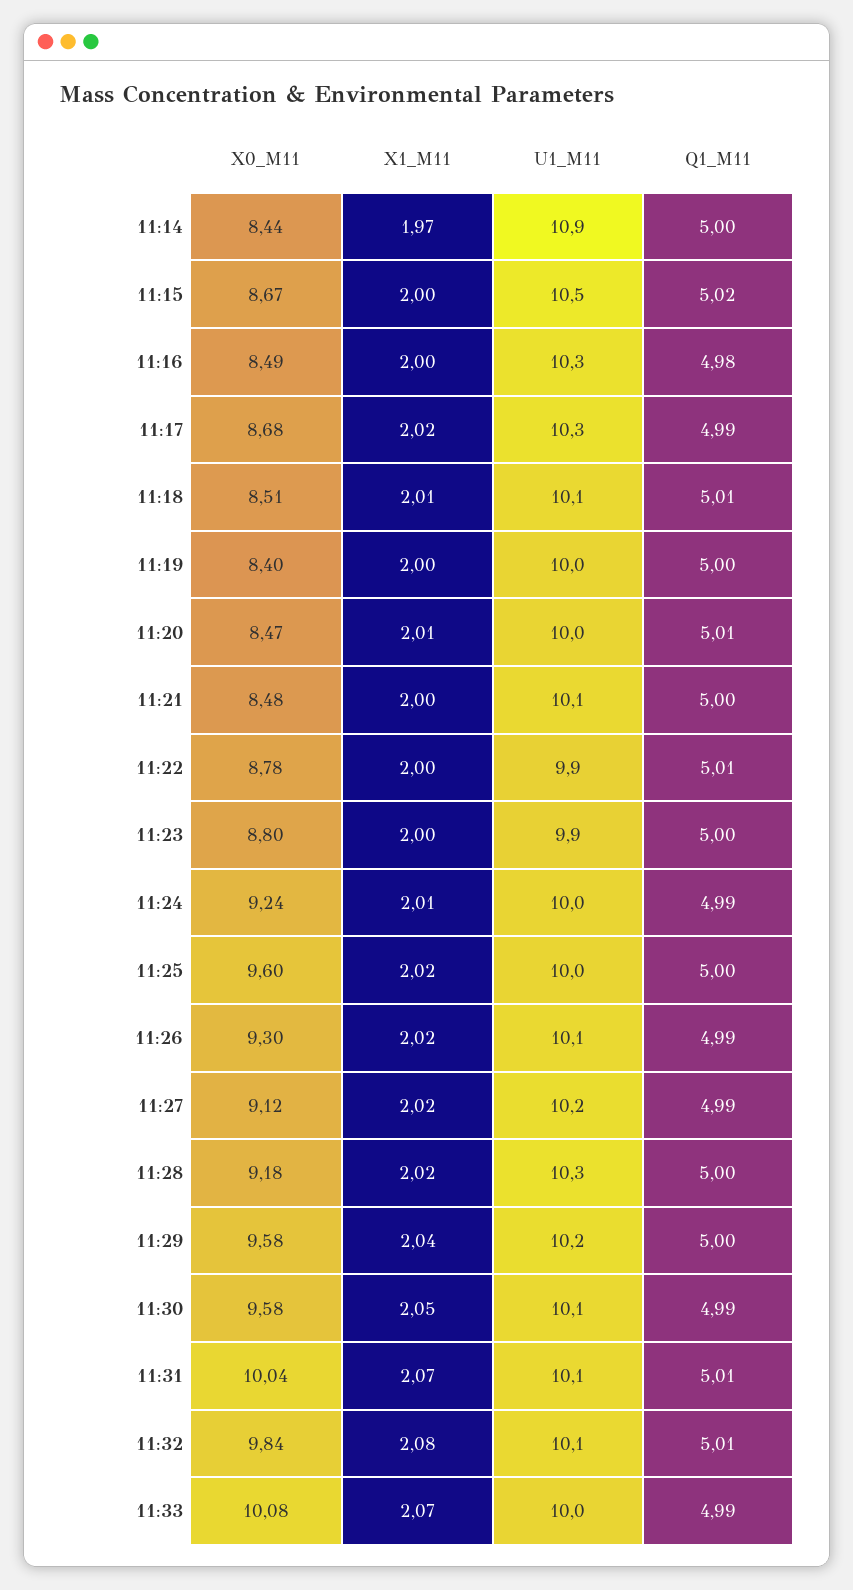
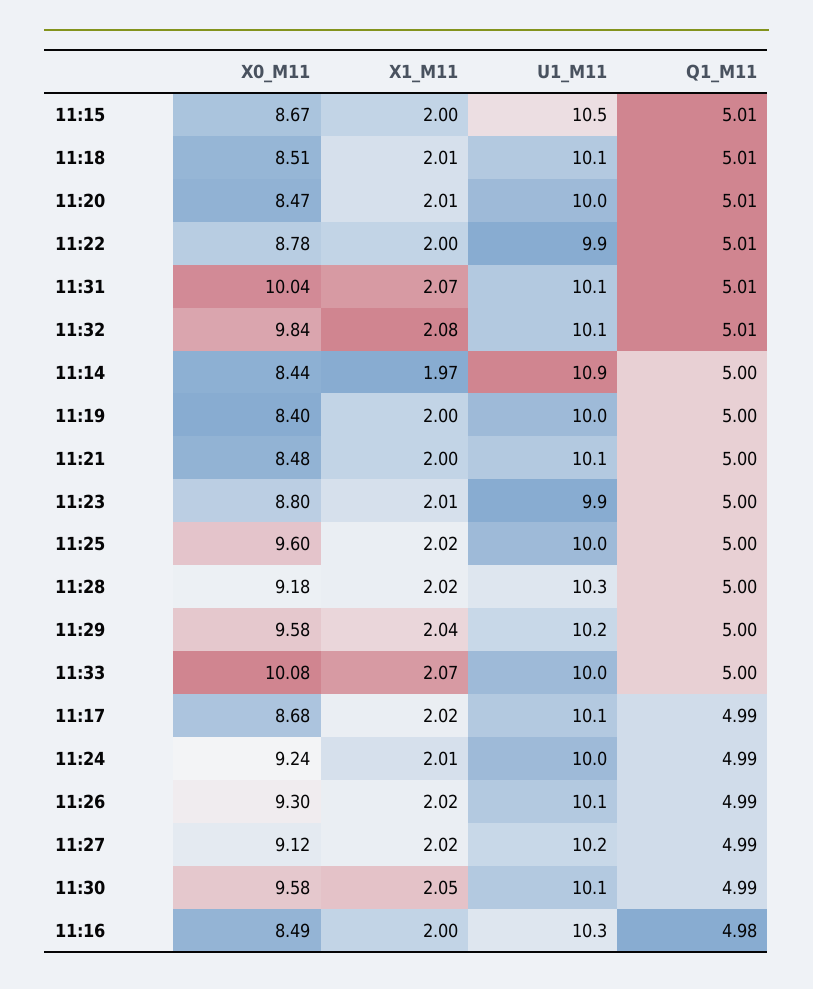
  {
    "X0_M11": {
      "11:14": 8.44,
      "11:15": 8.67,
      "11:16": 8.49,
      "11:17": 8.68,
      "11:18": 8.51,
      "11:19": 8.4,
      "11:20": 8.47,
      "11:21": 8.48,
      "11:22": 8.78,
      "11:23": 8.8,
      "11:24": 9.24,
      "11:25": 9.6,
      "11:26": 9.3,
      "11:27": 9.12,
      "11:28": 9.18,
      "11:29": 9.58,
      "11:30": 9.58,
      "11:31": 10.04,
      "11:32": 9.84,
      "11:33": 10.08
    },
    "X1_M11": {
      "11:14": 1.97,
      "11:15": 2,
      "11:16": 2,
      "11:17": 2.02,
      "11:18": 2.01,
      "11:19": 2,
      "11:20": 2.01,
      "11:21": 2,
      "11:22": 2,
-     "11:23": 2,
+     "11:23": 2.01,
      "11:24": 2.01,
      "11:25": 2.02,
      "11:26": 2.02,
      "11:27": 2.02,
      "11:28": 2.02,
      "11:29": 2.04,
      "11:30": 2.05,
      "11:31": 2.07,
      "11:32": 2.08,
      "11:33": 2.07
    },
    "U1_M11": {
      "11:14": 10.9,
      "11:15": 10.5,
      "11:16": 10.3,
-     "11:17": 10.3,
+     "11:17": 10.1,
      "11:18": 10.1,
      "11:19": 10,
      "11:20": 10,
      "11:21": 10.1,
      "11:22": 9.9,
      "11:23": 9.9,
      "11:24": 10,
      "11:25": 10,
      "11:26": 10.1,
      "11:27": 10.2,
      "11:28": 10.3,
      "11:29": 10.2,
      "11:30": 10.1,
      "11:31": 10.1,
      "11:32": 10.1,
      "11:33": 10
    },
    "Q1_M11": {
      "11:14": 5,
-     "11:15": 5.02,
+     "11:15": 5.01,
      "11:16": 4.98,
      "11:17": 4.99,
      "11:18": 5.01,
      "11:19": 5,
      "11:20": 5.01,
      "11:21": 5,
      "11:22": 5.01,
      "11:23": 5,
      "11:24": 4.99,
      "11:25": 5,
      "11:26": 4.99,
      "11:27": 4.99,
      "11:28": 5,
      "11:29": 5,
      "11:30": 4.99,
      "11:31": 5.01,
      "11:32": 5.01,
-     "11:33": 4.99
+     "11:33": 5
    }
  }

